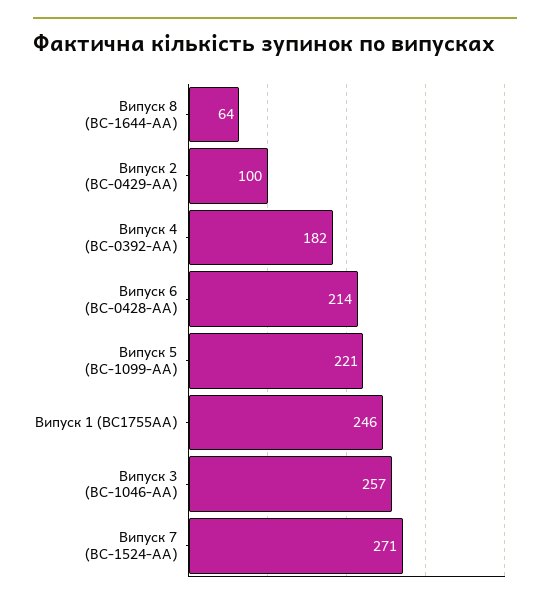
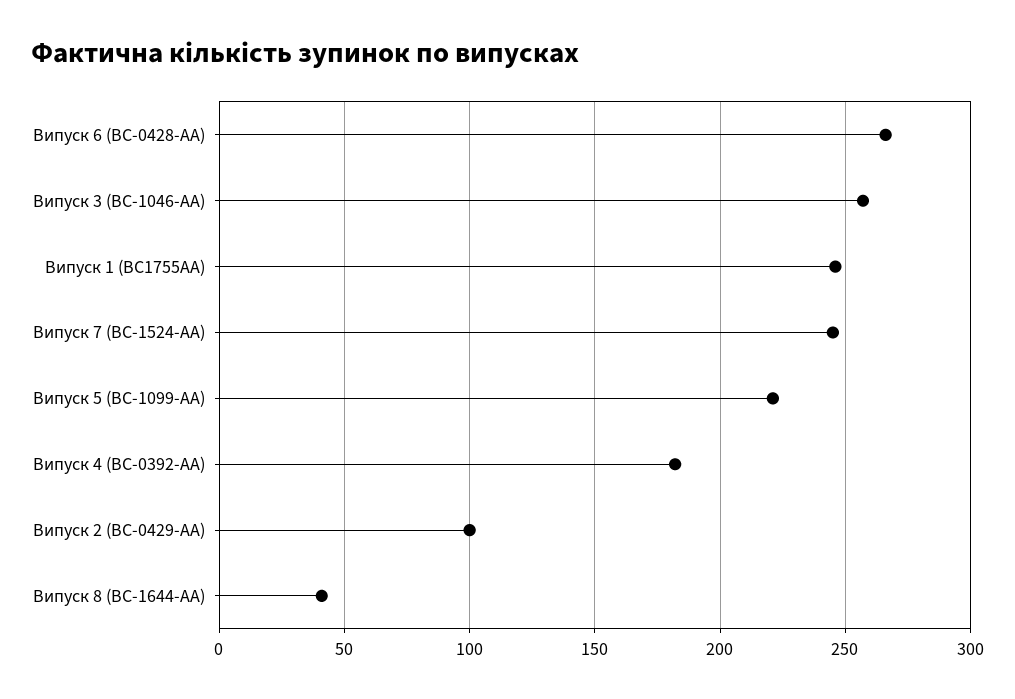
  {
-   "Випуск 8 (BC-1644-AA)": 64,
+   "Випуск 8 (BC-1644-AA)": 40,
    "Випуск 2 (BC-0429-AA)": 100,
    "Випуск 4 (BC-0392-AA)": 182,
-   "Випуск 6 (BC-0428-AA)": 214,
+   "Випуск 6 (BC-0428-AA)": 265,
    "Випуск 5 (BC-1099-AA)": 221,
    "Випуск 1 (ВС1755АА)": 246,
    "Випуск 3 (BC-1046-AA)": 257,
-   "Випуск 7 (BC-1524-AA)": 271
+   "Випуск 7 (BC-1524-AA)": 245
  }

